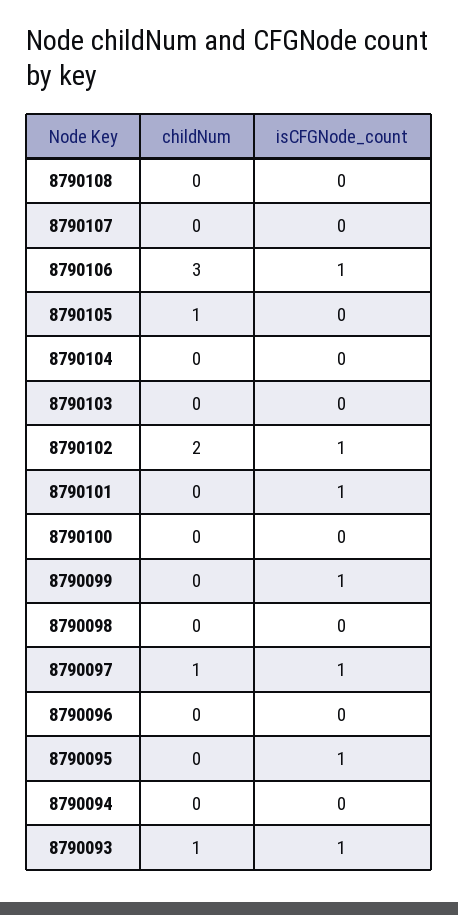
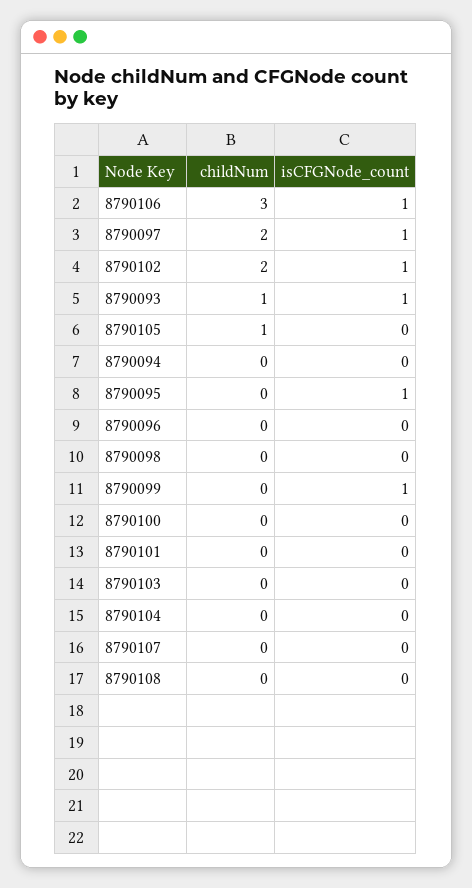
  {
    "childNum": {
      "8790108": 0,
      "8790107": 0,
      "8790106": 3,
      "8790105": 1,
      "8790104": 0,
      "8790103": 0,
      "8790102": 2,
      "8790101": 0,
      "8790100": 0,
      "8790099": 0,
      "8790098": 0,
-     "8790097": 1,
+     "8790097": 2,
      "8790096": 0,
      "8790095": 0,
      "8790094": 0,
      "8790093": 1
    },
    "isCFGNode_count": {
      "8790108": 0,
      "8790107": 0,
      "8790106": 1,
      "8790105": 0,
      "8790104": 0,
      "8790103": 0,
      "8790102": 1,
-     "8790101": 1,
+     "8790101": 0,
      "8790100": 0,
      "8790099": 1,
      "8790098": 0,
      "8790097": 1,
      "8790096": 0,
      "8790095": 1,
      "8790094": 0,
      "8790093": 1
    }
  }

